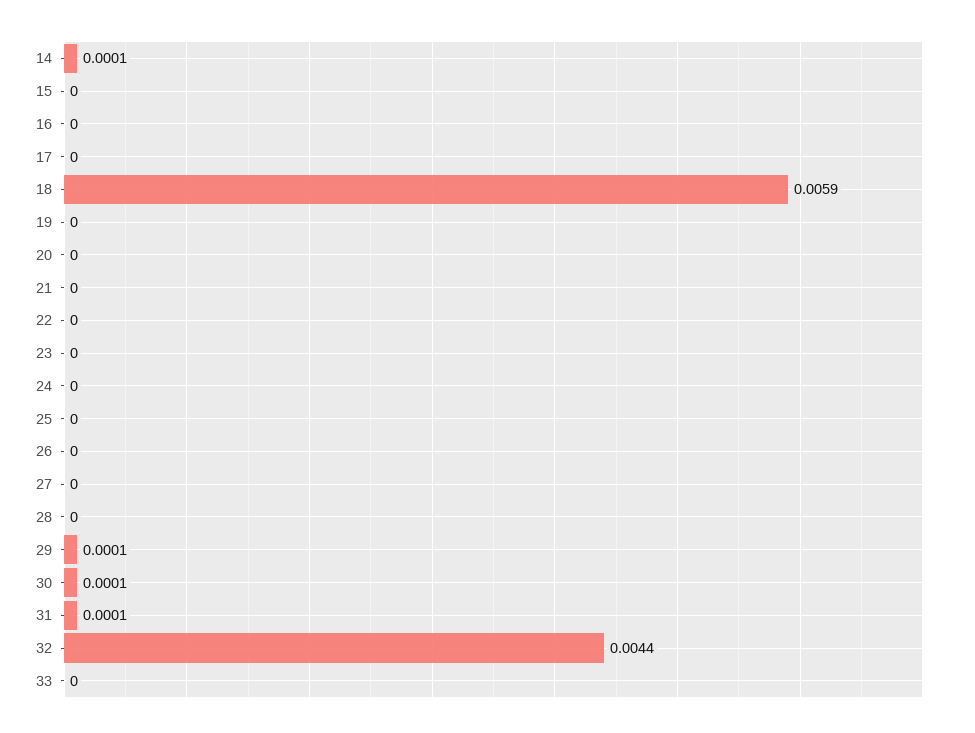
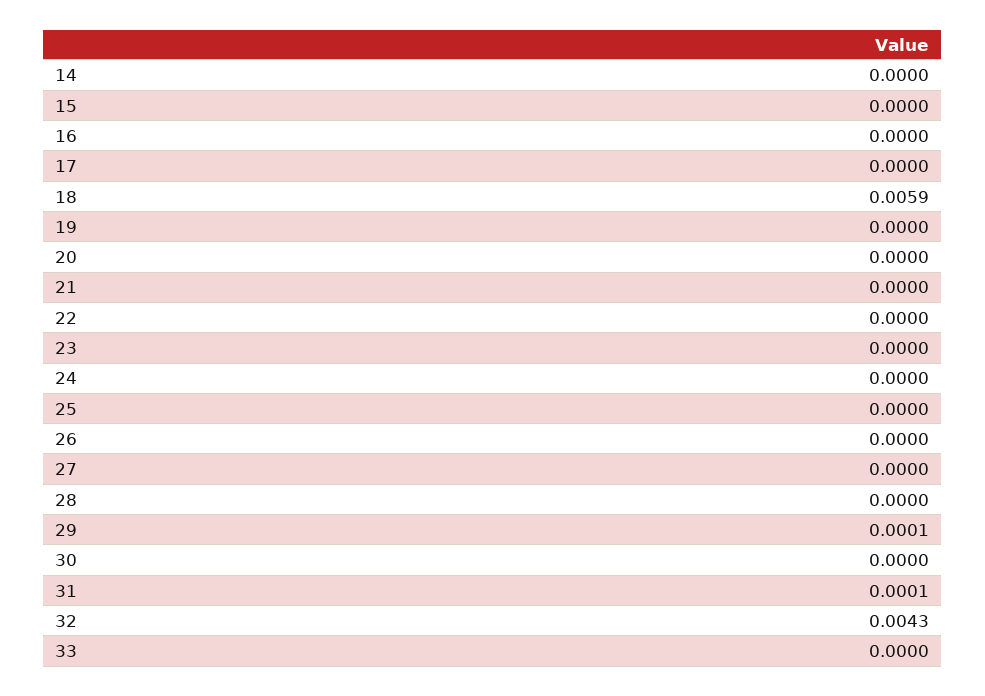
  {
-   "14": 0.0001,
+   "14": 0,
    "15": 0,
    "16": 0,
    "17": 0,
    "18": 0.0059,
    "19": 0,
    "20": 0,
    "21": 0,
    "22": 0,
    "23": 0,
    "24": 0,
    "25": 0,
    "26": 0,
    "27": 0,
    "28": 0,
    "29": 0.0001,
-   "30": 0.0001,
+   "30": 0,
    "31": 0.0001,
-   "32": 0.0044,
+   "32": 0.0043,
    "33": 0
  }

